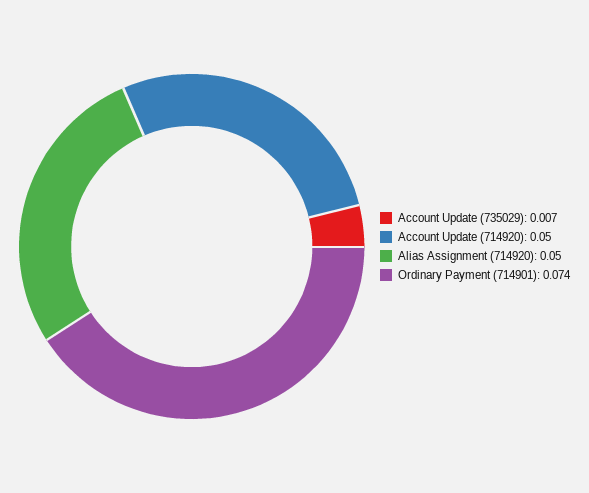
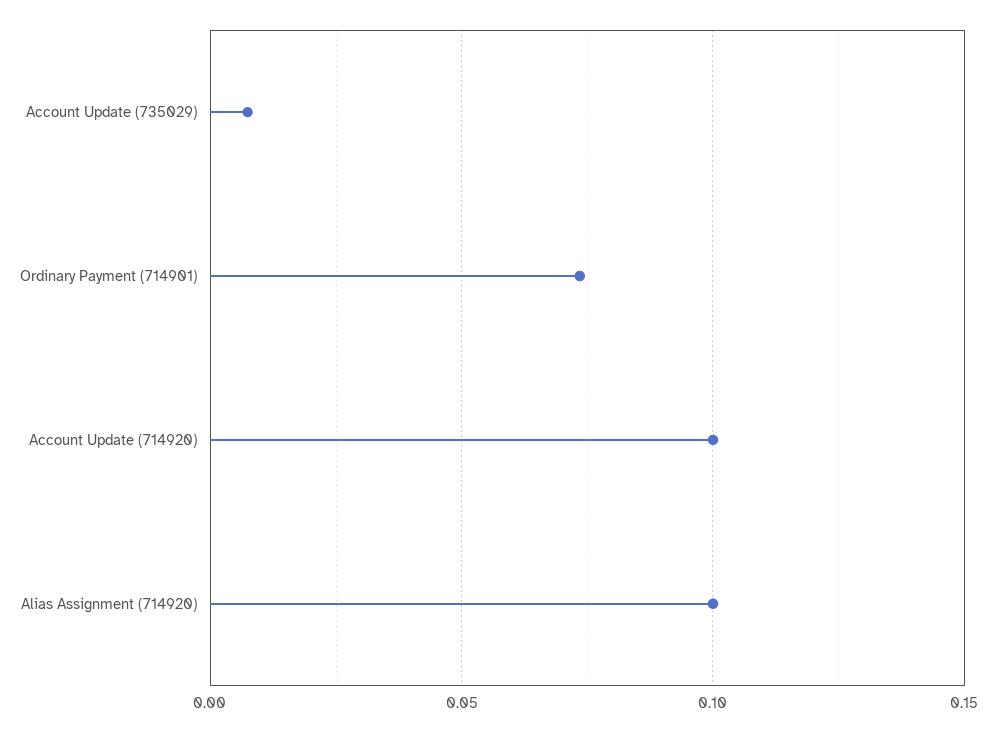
  {
    "Account Update (735029)": 0.007,
-   "Account Update (714920)": 0.05,
+   "Account Update (714920)": 0.1,
-   "Alias Assignment (714920)": 0.05,
+   "Alias Assignment (714920)": 0.1,
    "Ordinary Payment (714901)": 0.074
  }

